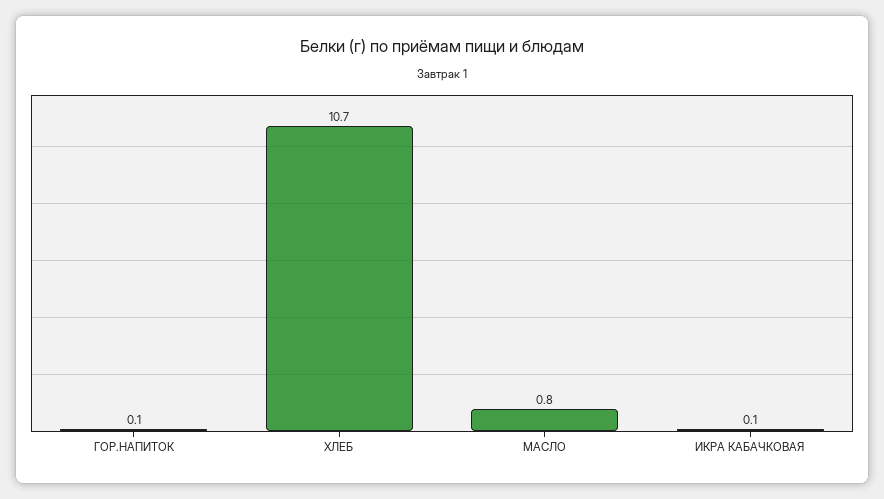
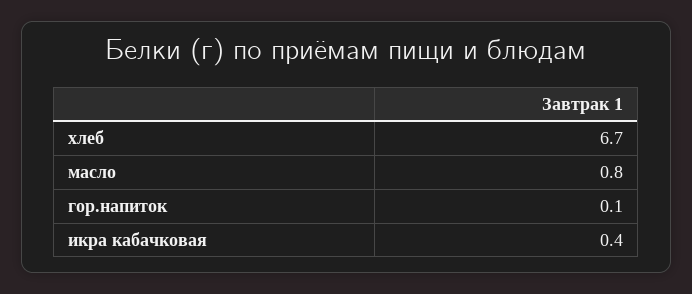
  {
    "ГОР.НАПИТОК": 0.1,
-   "ХЛЕБ": 10.7,
+   "ХЛЕБ": 6.7,
    "МАСЛО": 0.8,
-   "ИКРА КАБАЧКОВАЯ": 0.1
+   "ИКРА КАБАЧКОВАЯ": 0.4
  }

